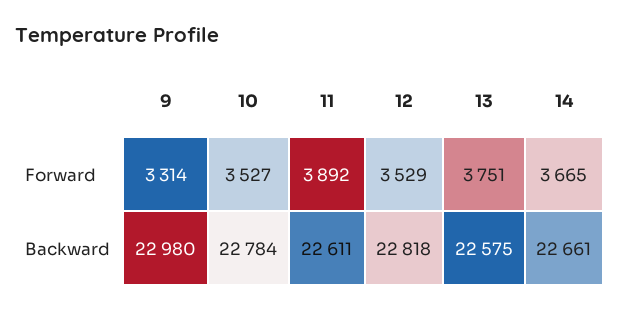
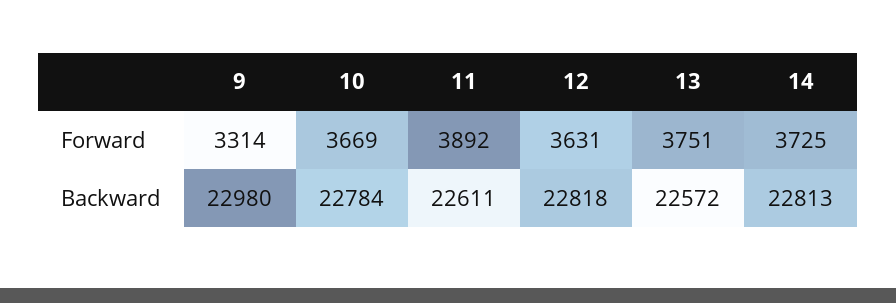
  {
    "9": {
      "Forward": 3314,
      "Backward": 22980
    },
    "10": {
-     "Forward": 3527,
+     "Forward": 3669,
      "Backward": 22784
    },
    "11": {
      "Forward": 3892,
      "Backward": 22611
    },
    "12": {
-     "Forward": 3529,
+     "Forward": 3631,
      "Backward": 22818
    },
    "13": {
      "Forward": 3751,
-     "Backward": 22575
+     "Backward": 22572
    },
    "14": {
-     "Forward": 3665,
+     "Forward": 3725,
-     "Backward": 22661
+     "Backward": 22813
    }
  }

